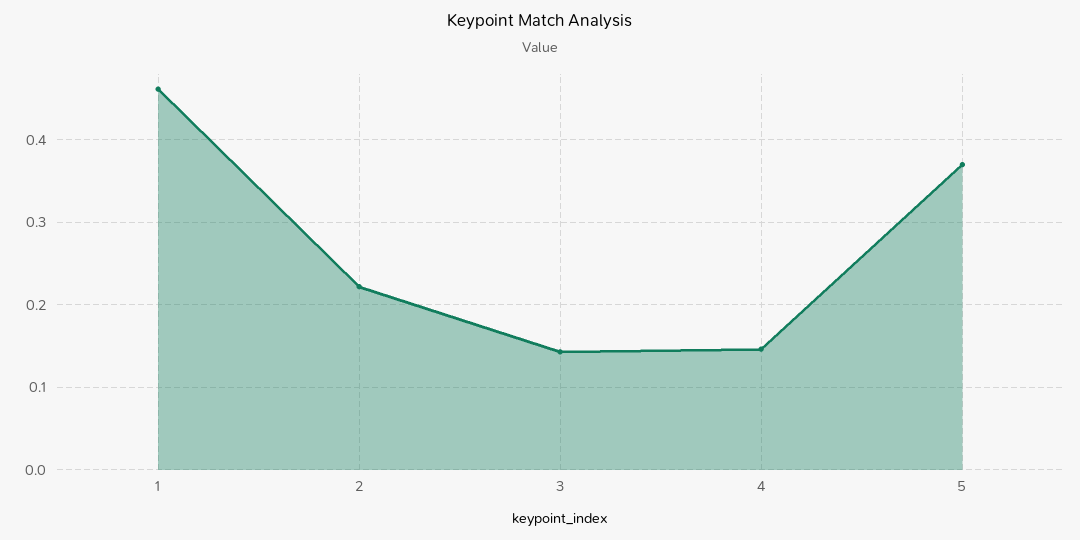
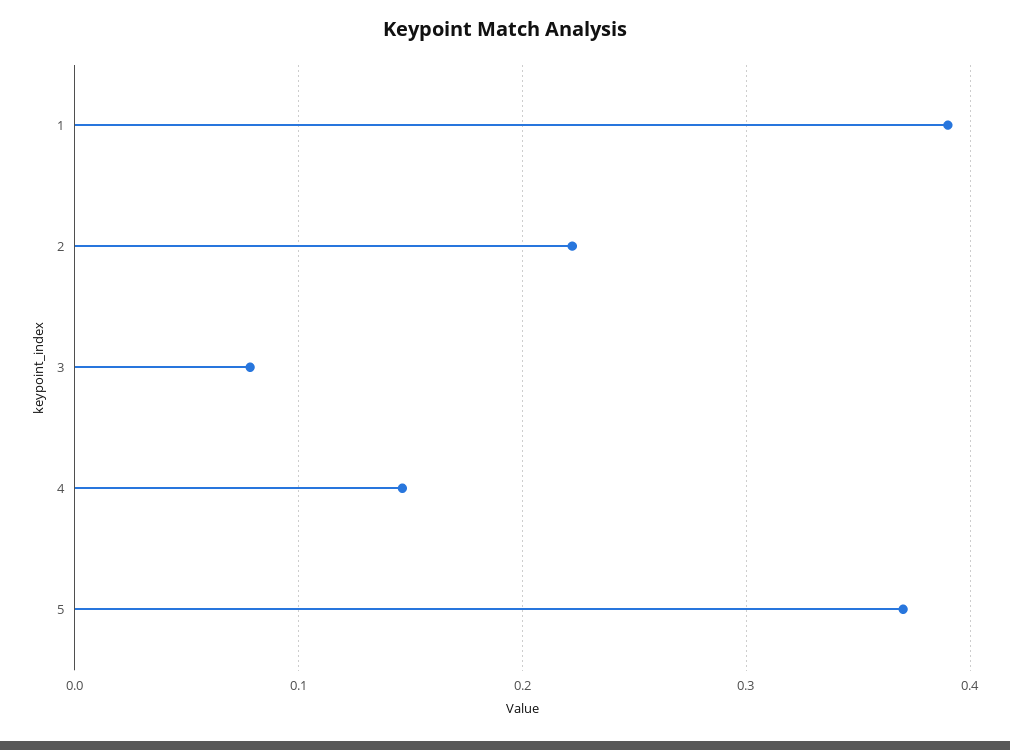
  {
-   "1": 0.46,
+   "1": 0.39,
    "2": 0.22,
-   "3": 0.14,
+   "3": 0.08,
    "4": 0.15,
    "5": 0.37
  }

